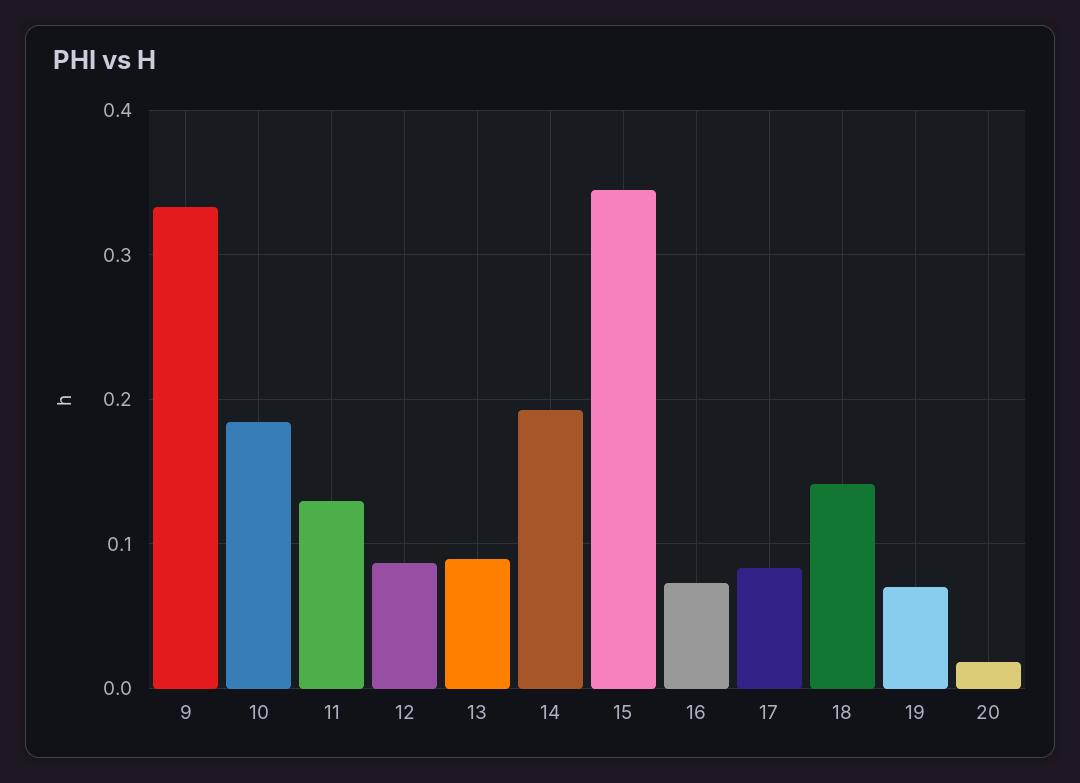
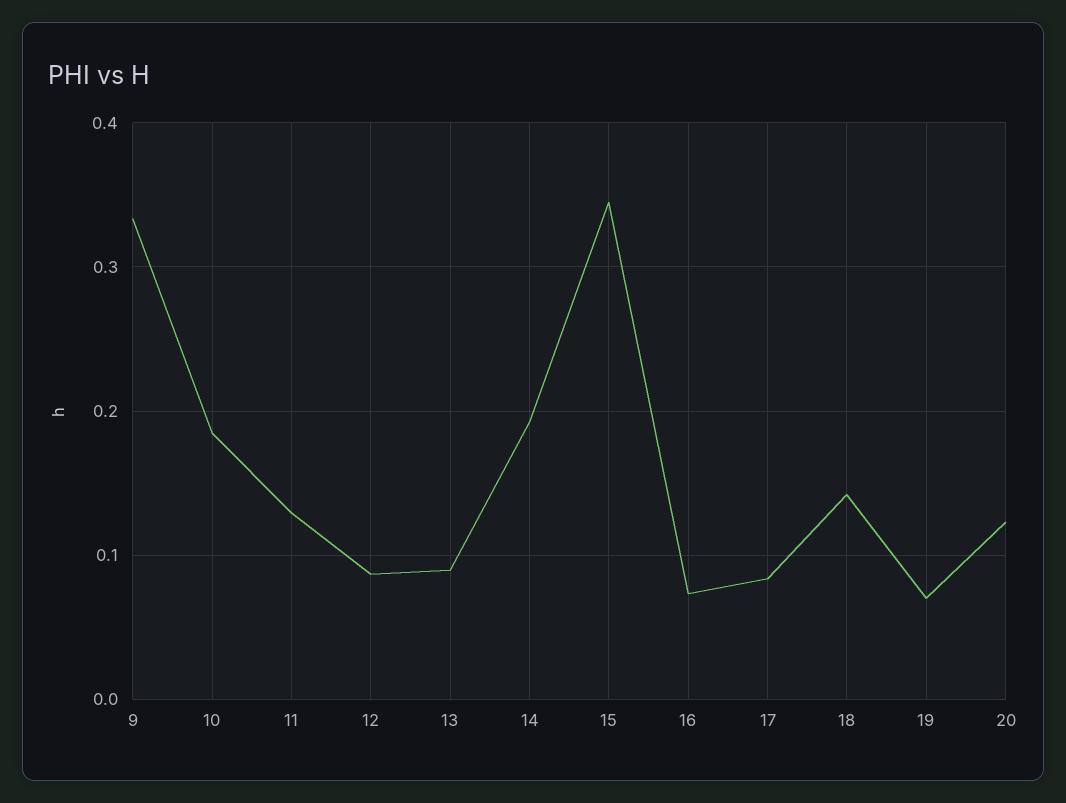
  {
    "9": 0.33,
    "10": 0.18,
    "11": 0.13,
    "12": 0.09,
    "13": 0.09,
    "14": 0.19,
    "15": 0.35,
    "16": 0.07,
    "17": 0.08,
    "18": 0.14,
    "19": 0.07,
-   "20": 0.02
+   "20": 0.12
  }

